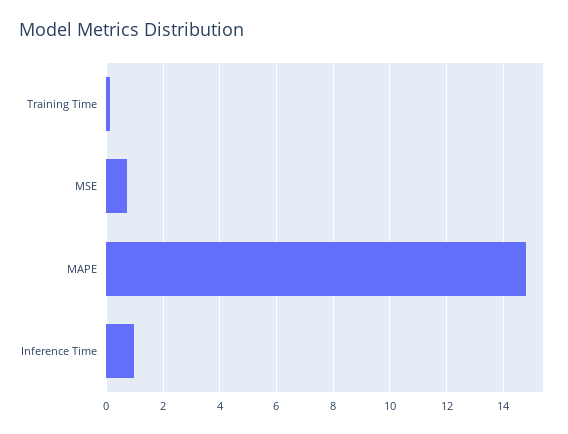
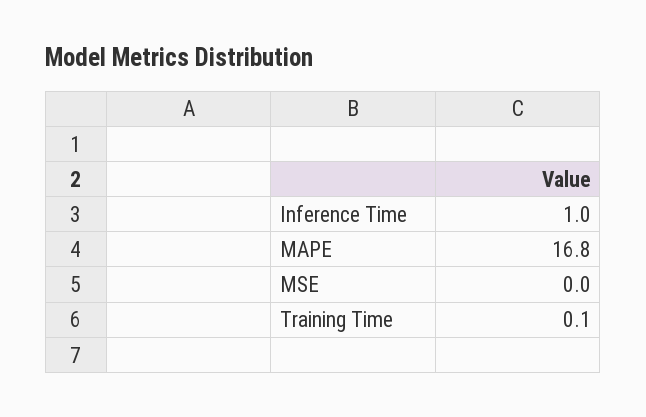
  {
    "Training Time": 0.1,
-   "MSE": 0.75,
+   "MSE": 0,
-   "MAPE": 14.75,
+   "MAPE": 16.8,
    "Inference Time": 1
  }

